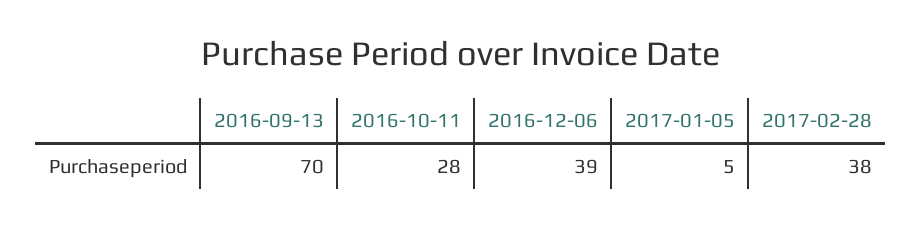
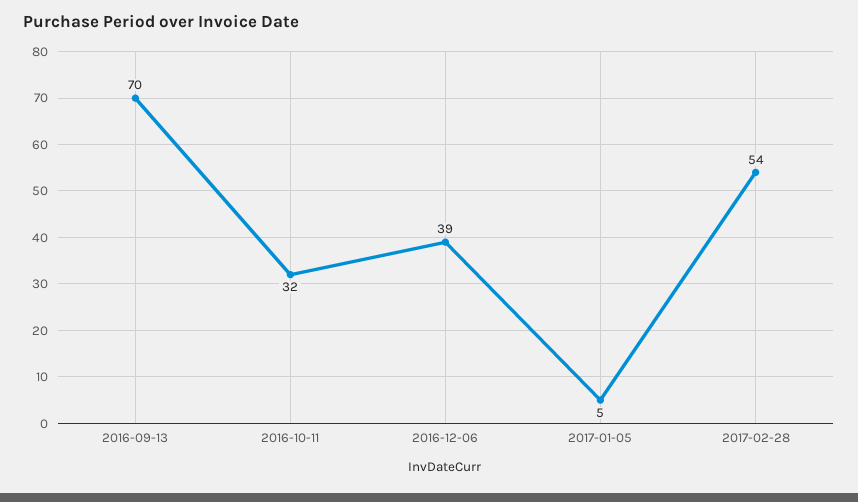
  {
    "2016-09-13": 70,
-   "2016-10-11": 28,
+   "2016-10-11": 32,
    "2016-12-06": 39,
    "2017-01-05": 5,
-   "2017-02-28": 38
+   "2017-02-28": 54
  }

